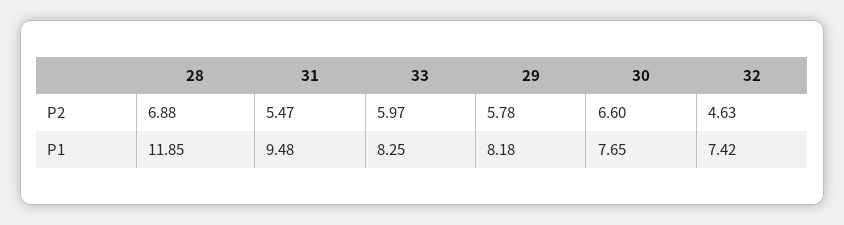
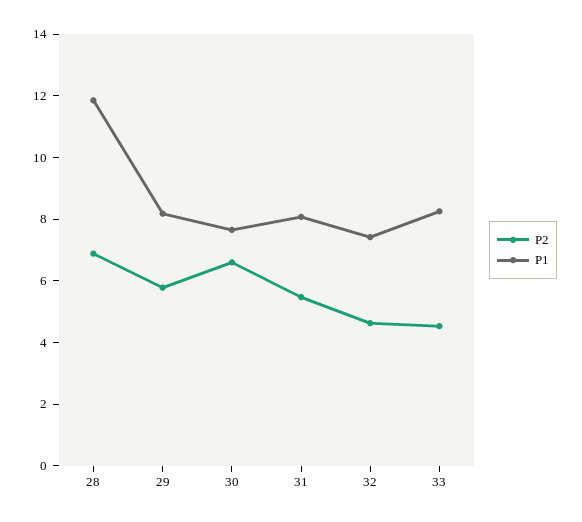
  {
    "P2": {
      "28": 6.88,
      "31": 5.47,
-     "33": 5.97,
+     "33": 4.5,
      "29": 5.78,
      "30": 6.6,
      "32": 4.63
    },
    "P1": {
      "28": 11.85,
-     "31": 9.48,
+     "31": 8,
      "33": 8.25,
      "29": 8.18,
      "30": 7.65,
      "32": 7.42
    }
  }

